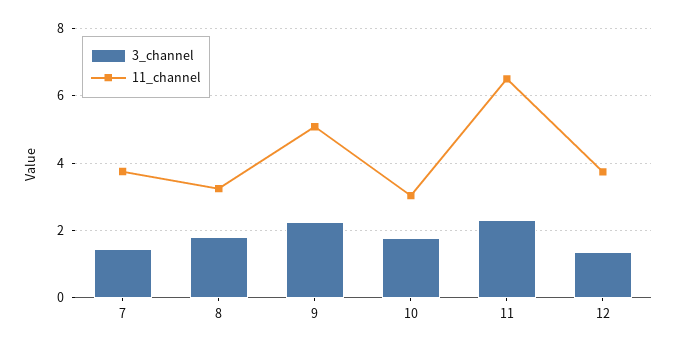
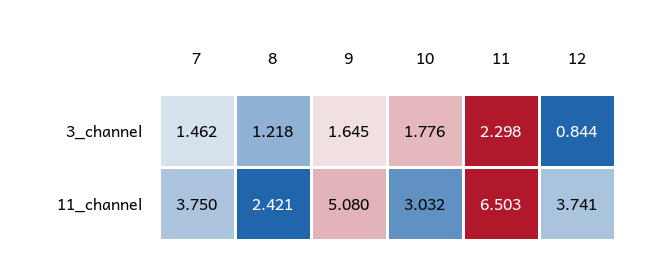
  {
    "3_channel": {
      "7": 1.462,
-     "8": 1.8,
+     "8": 1.218,
-     "9": 2.2,
+     "9": 1.645,
      "10": 1.776,
      "11": 2.298,
-     "12": 1.4
+     "12": 0.844
    },
    "11_channel": {
      "7": 3.75,
-     "8": 3.2,
+     "8": 2.421,
      "9": 5.08,
      "10": 3.032,
      "11": 6.503,
      "12": 3.741
    }
  }

